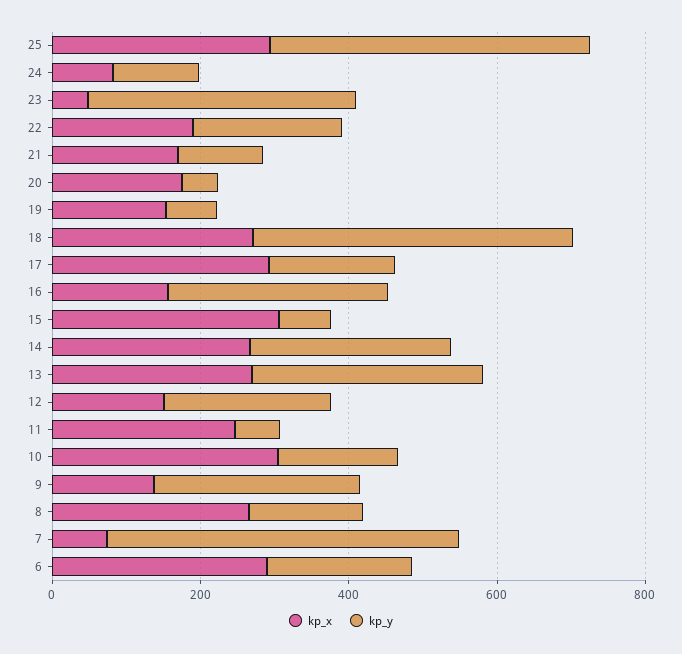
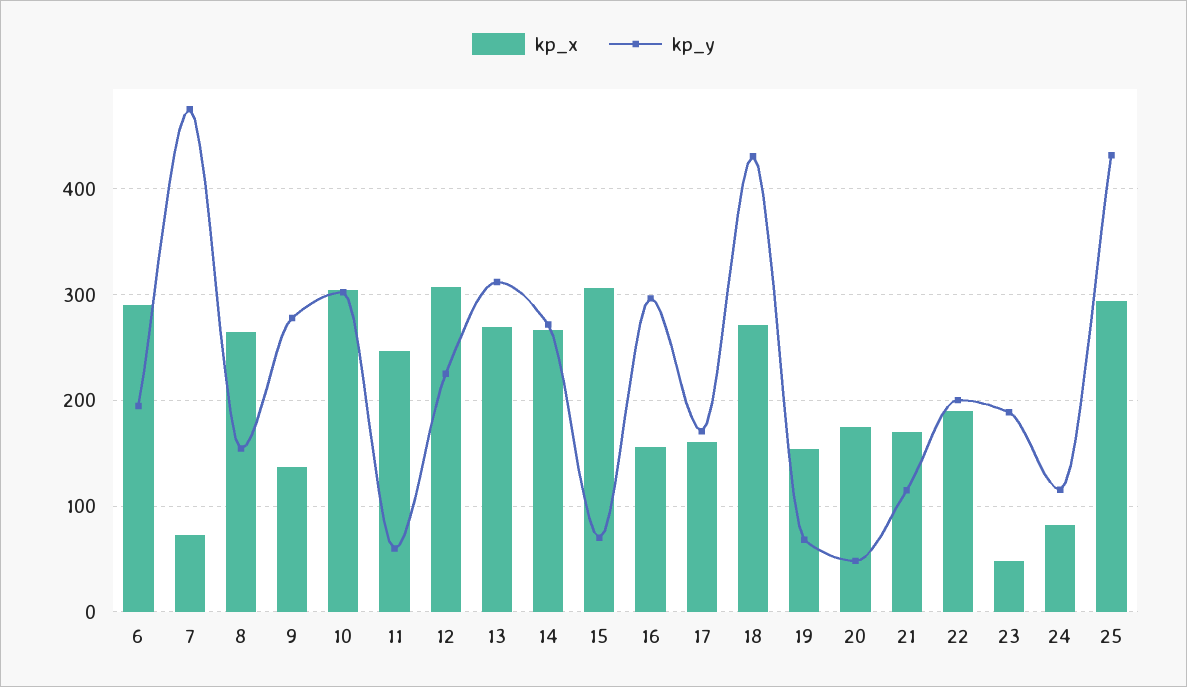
  {
    "kp_x": {
      "25": 290,
      "24": 80,
      "23": 50,
      "22": 190,
      "21": 170,
      "20": 170,
      "19": 150,
      "18": 270,
-     "17": 300,
+     "17": 160,
      "16": 160,
      "15": 310,
      "14": 270,
      "13": 270,
-     "12": 150,
+     "12": 310,
      "11": 250,
      "10": 300,
      "9": 140,
      "8": 260,
      "7": 70,
      "6": 290
    },
    "kp_y": {
      "25": 430,
      "24": 120,
-     "23": 350,
+     "23": 190,
      "22": 200,
      "21": 120,
      "20": 50,
      "19": 70,
      "18": 430,
      "17": 170,
      "16": 300,
      "15": 70,
      "14": 270,
      "13": 310,
      "12": 230,
      "11": 60,
-     "10": 150,
+     "10": 300,
      "9": 280,
      "8": 150,
      "7": 480,
      "6": 190
    }
  }

